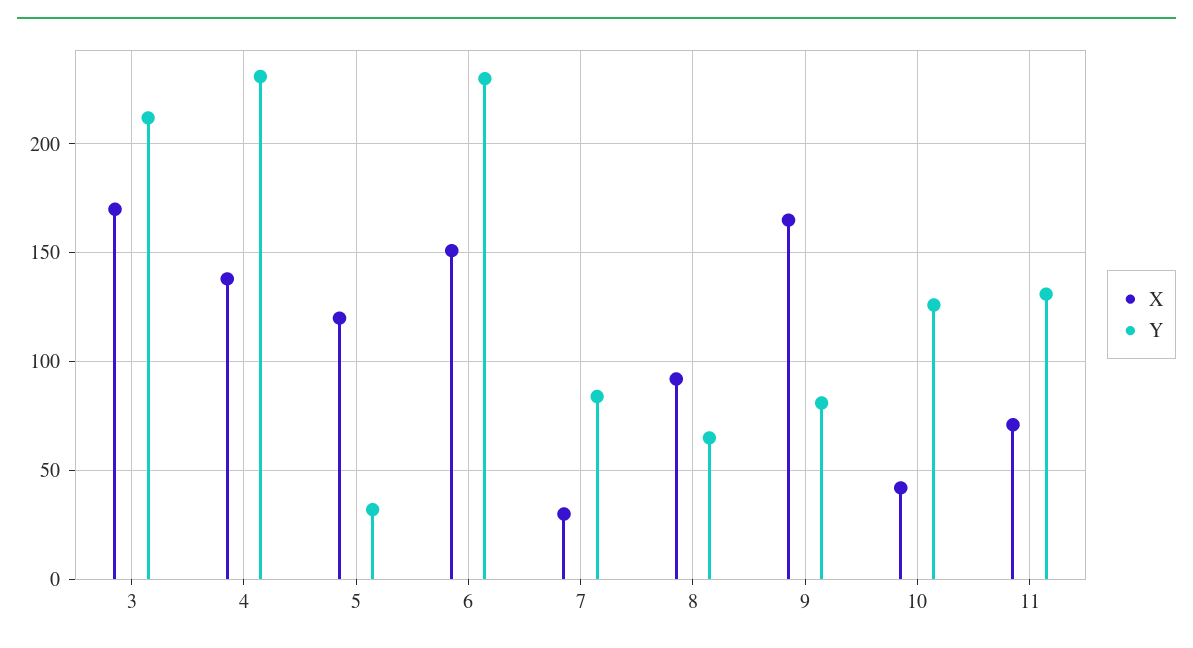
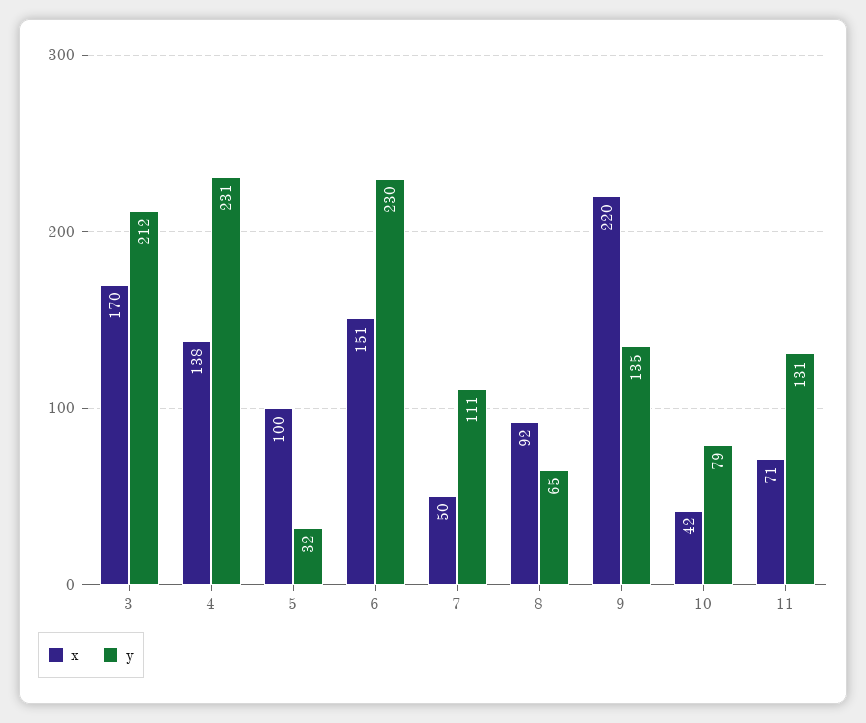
  {
    "X": {
      "3": 170,
      "4": 138,
-     "5": 120,
+     "5": 100,
      "6": 151,
-     "7": 30,
+     "7": 50,
      "8": 92,
-     "9": 165,
+     "9": 220,
      "10": 42,
      "11": 71
    },
    "Y": {
      "3": 212,
      "4": 231,
      "5": 32,
      "6": 230,
-     "7": 85,
+     "7": 111,
      "8": 65,
-     "9": 80,
+     "9": 135,
-     "10": 125,
+     "10": 79,
      "11": 131
    }
  }

